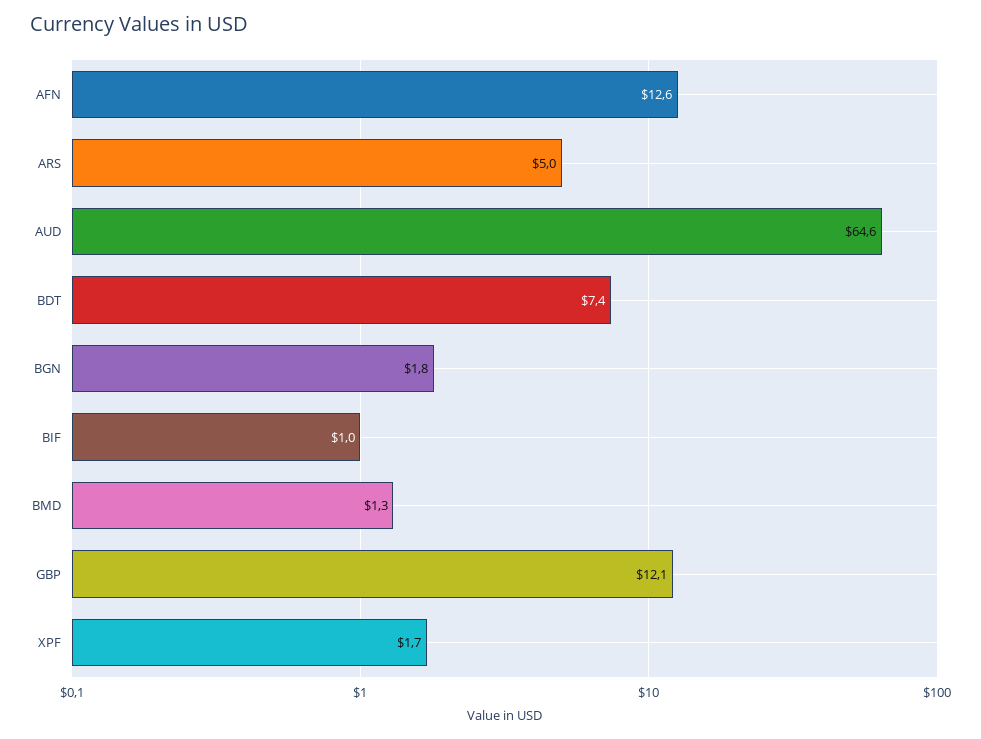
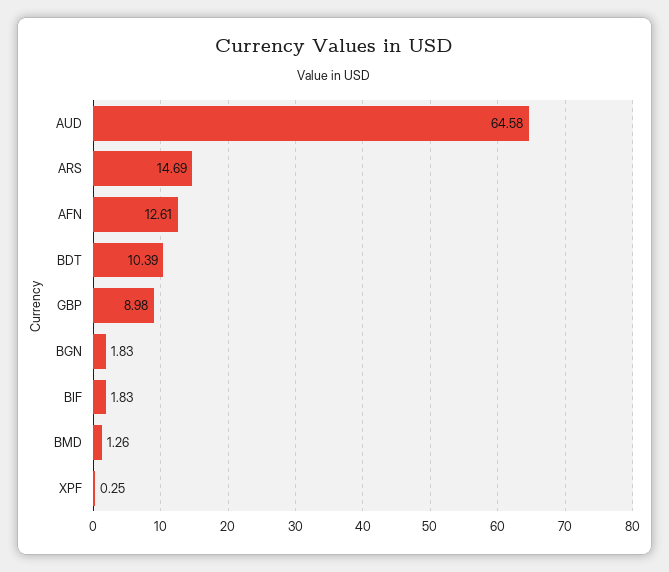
  {
    "AFN": 12.61,
-   "ARS": 5,
+   "ARS": 14.69,
    "AUD": 64.58,
-   "BDT": 7.4,
+   "BDT": 10.39,
    "BGN": 1.83,
-   "BIF": 1,
+   "BIF": 1.83,
    "BMD": 1.26,
-   "GBP": 12.1,
+   "GBP": 8.98,
-   "XPF": 1.7
+   "XPF": 0.25
  }

